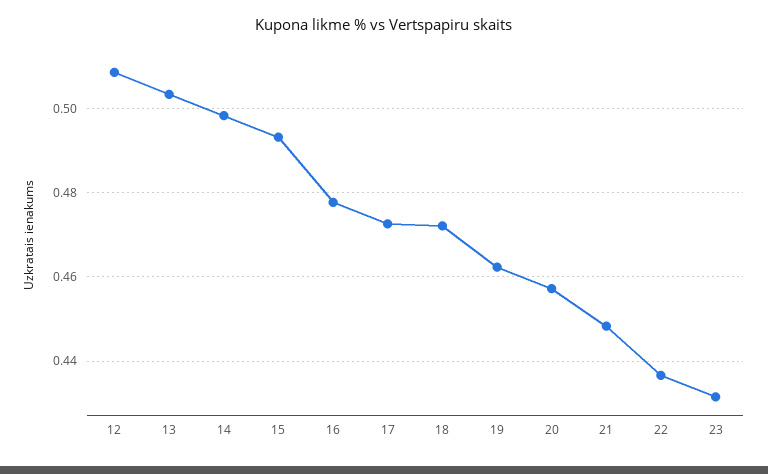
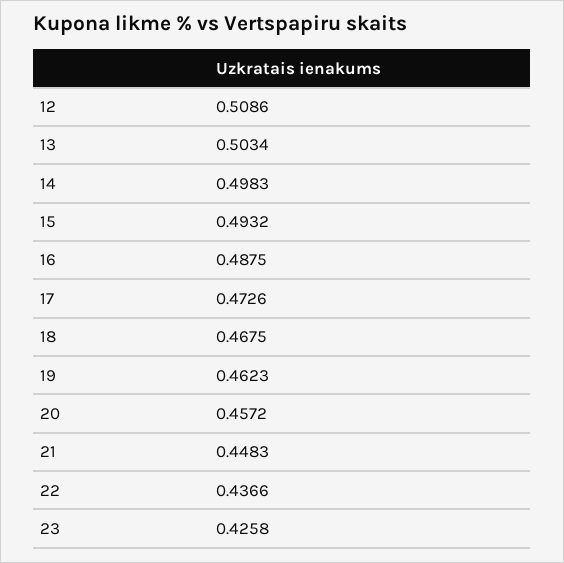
  {
    "12": 0.5086,
    "13": 0.5034,
    "14": 0.4983,
    "15": 0.4932,
-   "16": 0.478,
+   "16": 0.4875,
    "17": 0.4726,
-   "18": 0.472,
+   "18": 0.4675,
    "19": 0.4623,
    "20": 0.4572,
    "21": 0.4483,
    "22": 0.4366,
-   "23": 0.432
+   "23": 0.4258
  }

